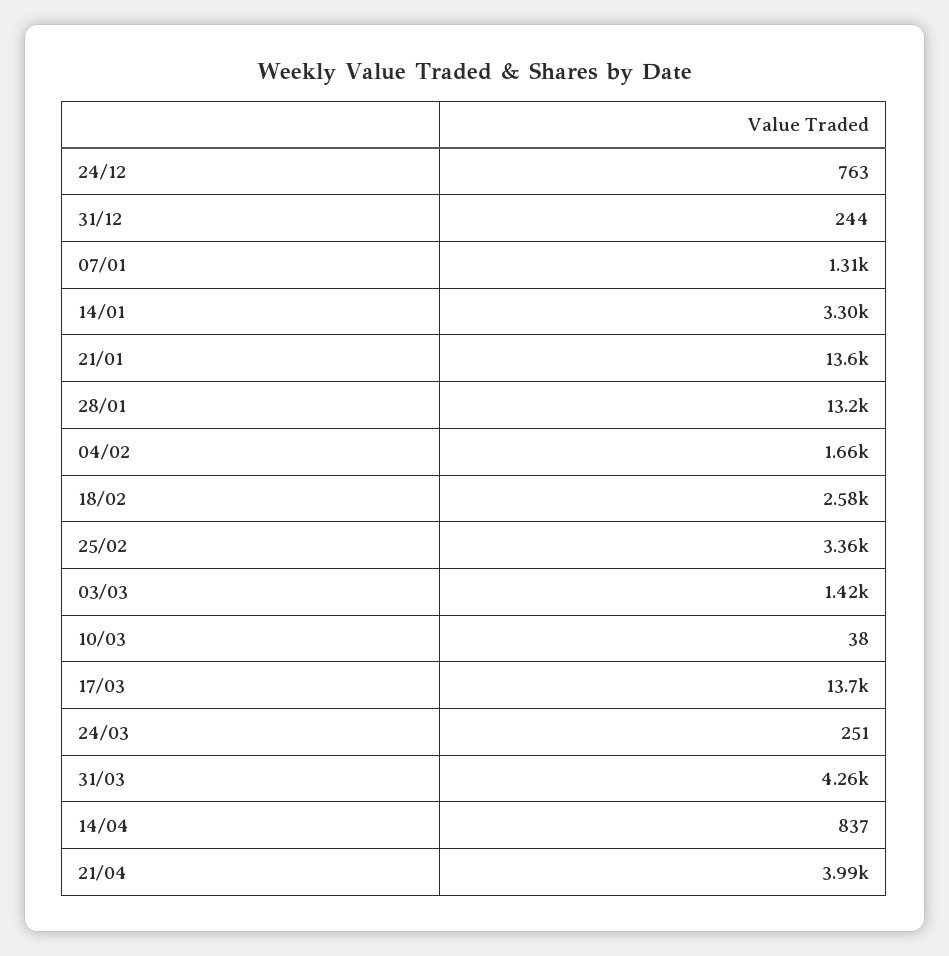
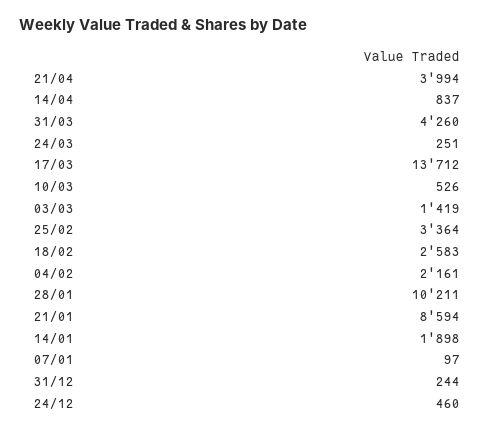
  {
-   "24/12": 763,
+   "24/12": 460,
    "31/12": 244,
-   "07/01": 1310,
+   "07/01": 97,
-   "14/01": 3300,
+   "14/01": 1898,
-   "21/01": 13600,
+   "21/01": 8594,
-   "28/01": 13200,
+   "28/01": 10211,
-   "04/02": 1660,
+   "04/02": 2161,
    "18/02": 2583,
    "25/02": 3364,
    "03/03": 1419,
-   "10/03": 38,
+   "10/03": 526,
    "17/03": 13712,
    "24/03": 251,
    "31/03": 4260,
    "14/04": 837,
    "21/04": 3994
  }

